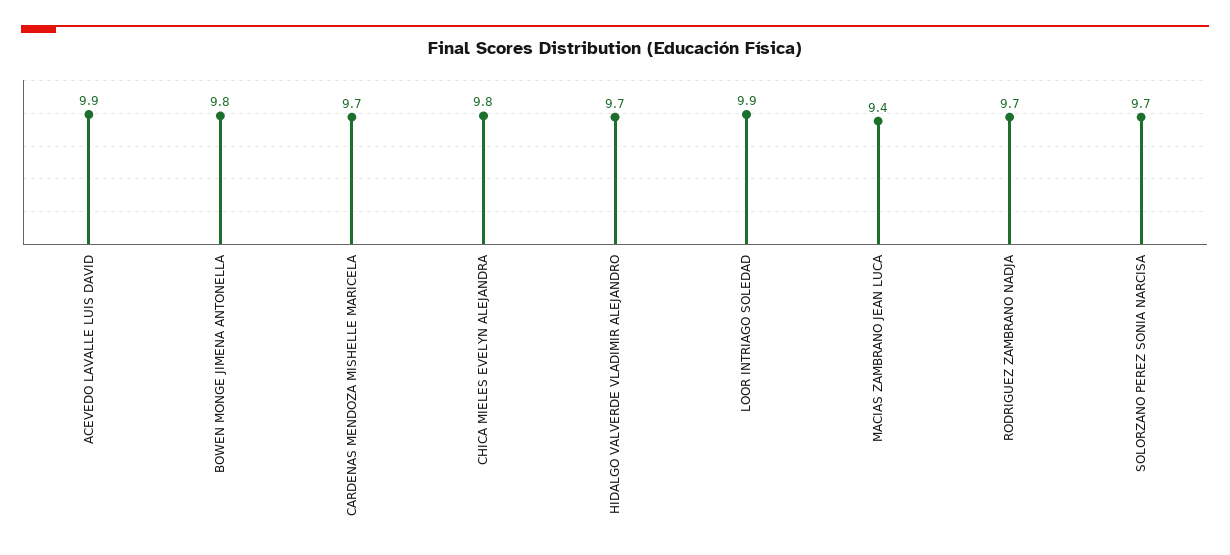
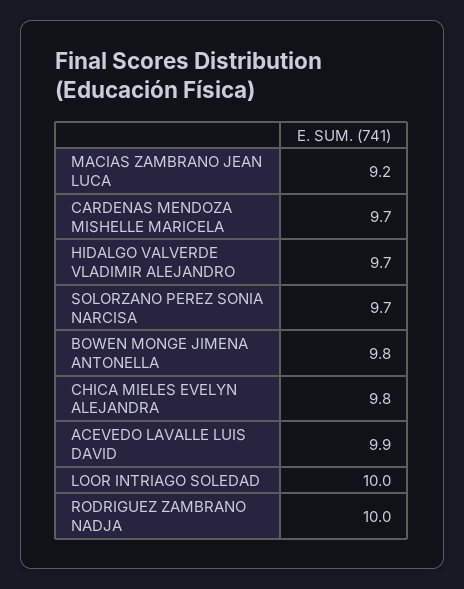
  {
    "ACEVEDO LAVALLE LUIS DAVID": 9.9,
    "BOWEN MONGE JIMENA ANTONELLA": 9.8,
    "CARDENAS MENDOZA MISHELLE MARICELA": 9.7,
    "CHICA MIELES EVELYN ALEJANDRA": 9.8,
    "HIDALGO VALVERDE VLADIMIR ALEJANDRO": 9.7,
-   "LOOR INTRIAGO SOLEDAD": 9.9,
+   "LOOR INTRIAGO SOLEDAD": 10,
-   "MACIAS ZAMBRANO JEAN LUCA": 9.4,
+   "MACIAS ZAMBRANO JEAN LUCA": 9.2,
-   "RODRIGUEZ ZAMBRANO NADJA": 9.7,
+   "RODRIGUEZ ZAMBRANO NADJA": 10,
    "SOLORZANO PEREZ SONIA NARCISA": 9.7
  }

